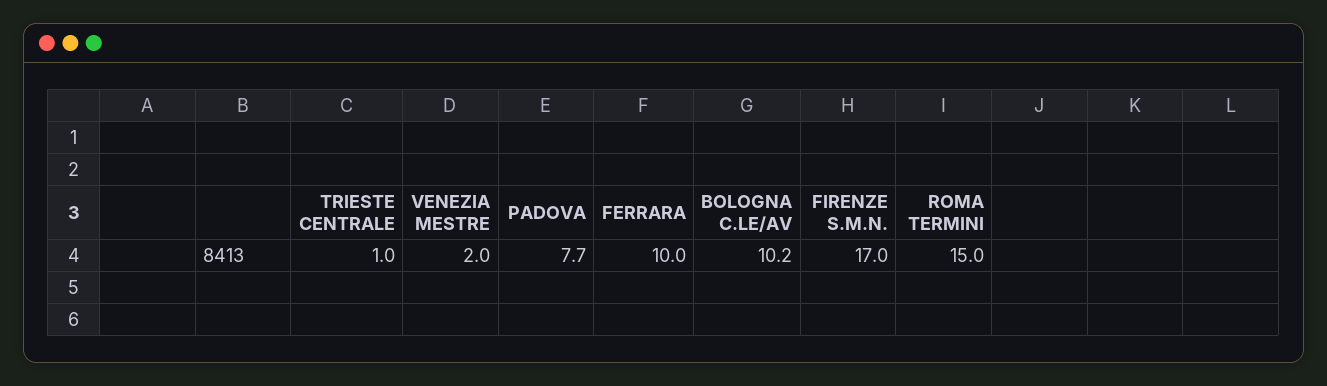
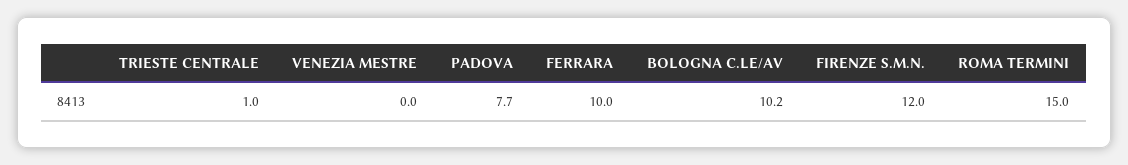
  {
    "TRIESTE CENTRALE": 1,
-   "VENEZIA MESTRE": 2,
+   "VENEZIA MESTRE": 0,
    "PADOVA": 7.7,
    "FERRARA": 10,
    "BOLOGNA C.LE/AV": 10.2,
-   "FIRENZE S.M.N.": 17,
+   "FIRENZE S.M.N.": 12,
    "ROMA TERMINI": 15
  }

